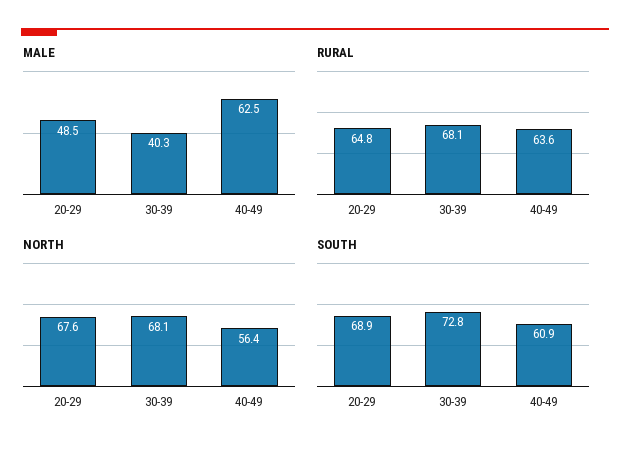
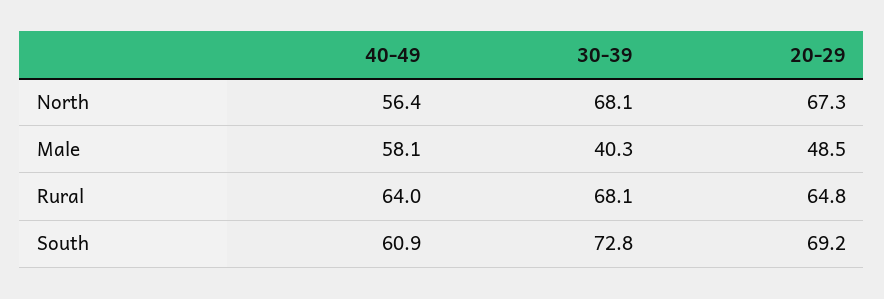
  {
    "MALE": {
      "20-29": 48.5,
      "30-39": 40.3,
-     "40-49": 62.5
+     "40-49": 58.1
    },
    "RURAL": {
      "20-29": 64.8,
      "30-39": 68.1,
-     "40-49": 63.6
+     "40-49": 64
    },
    "NORTH": {
-     "20-29": 67.6,
+     "20-29": 67.3,
      "30-39": 68.1,
      "40-49": 56.4
    },
    "SOUTH": {
-     "20-29": 68.9,
+     "20-29": 69.2,
      "30-39": 72.8,
      "40-49": 60.9
    }
  }

